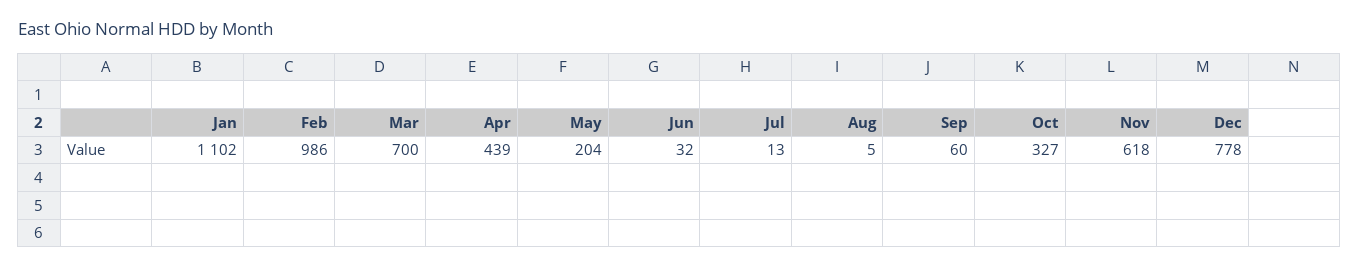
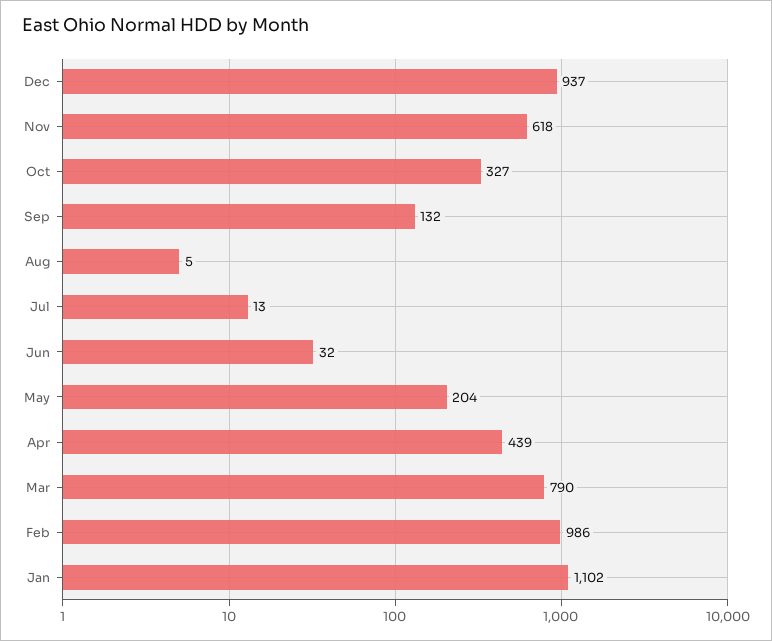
  {
    "Jan": 1102,
    "Feb": 986,
-   "Mar": 700,
+   "Mar": 790,
    "Apr": 439,
    "May": 204,
    "Jun": 32,
    "Jul": 13,
    "Aug": 5,
-   "Sep": 60,
+   "Sep": 132,
    "Oct": 327,
    "Nov": 618,
-   "Dec": 778
+   "Dec": 937
  }

